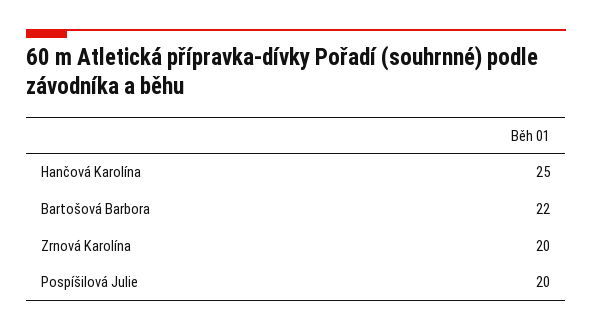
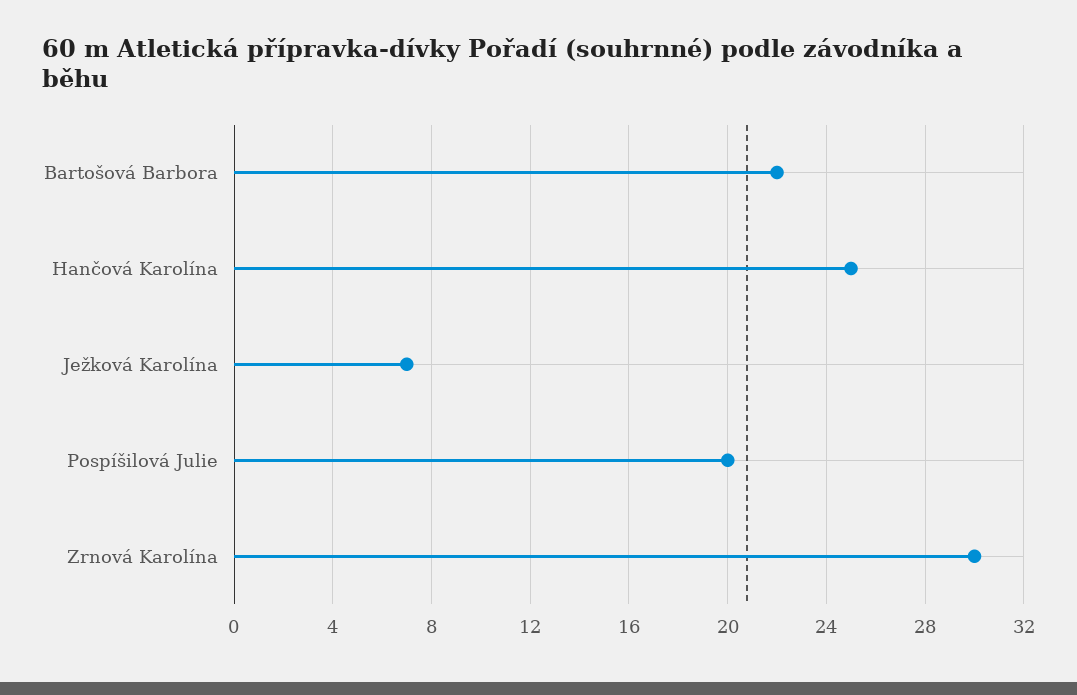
  {
    "Hančová Karolína": 25,
    "Bartošová Barbora": 22,
-   "Zrnová Karolína": 20,
+   "Zrnová Karolína": 30,
-   "Pospíšilová Julie": 20
+   "Pospíšilová Julie": 20,
+   "Ježková Karolína": 7
  }

